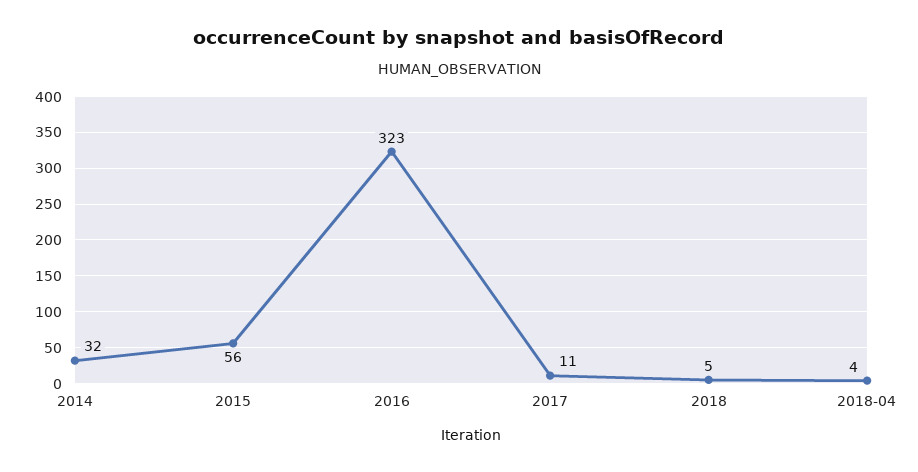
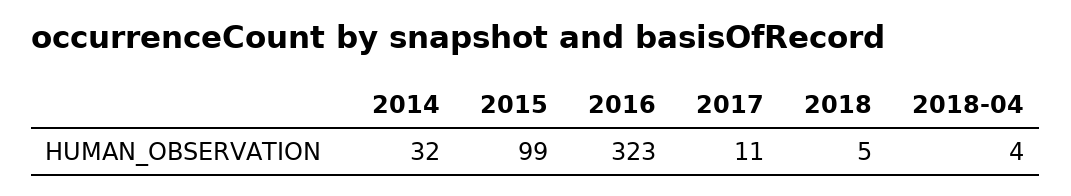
  {
    "2014": 32,
-   "2015": 56,
+   "2015": 99,
    "2016": 323,
    "2017": 11,
    "2018": 5,
    "2018-04": 4
  }

